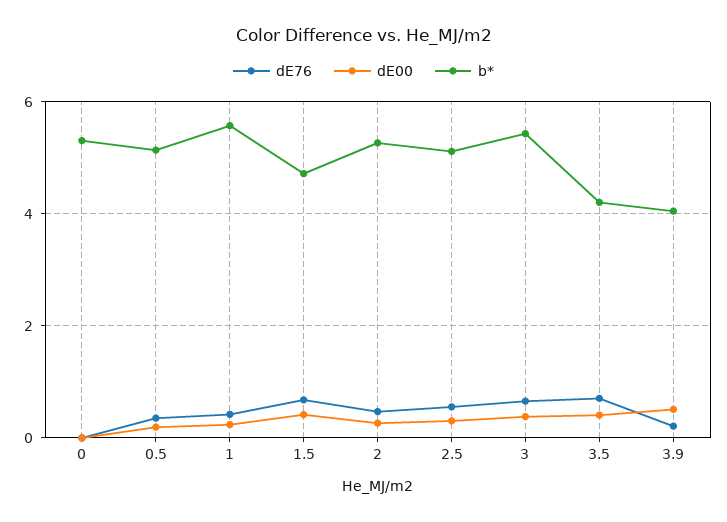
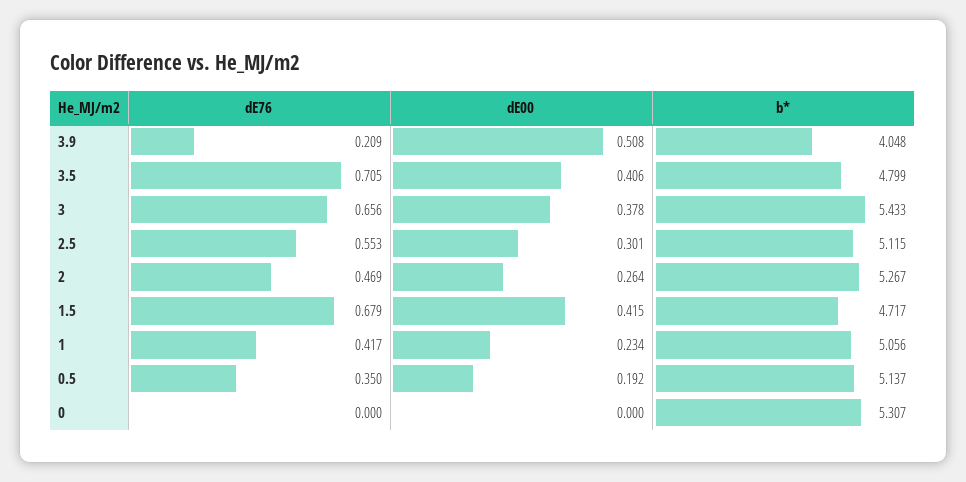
  {
    "dE76": {
      "0": 0,
      "0.5": 0.35,
      "1": 0.417,
      "1.5": 0.679,
      "2": 0.469,
      "2.5": 0.553,
      "3": 0.656,
      "3.5": 0.705,
      "3.9": 0.209
    },
    "dE00": {
      "0": 0,
      "0.5": 0.192,
      "1": 0.234,
      "1.5": 0.415,
      "2": 0.264,
      "2.5": 0.301,
      "3": 0.378,
      "3.5": 0.406,
      "3.9": 0.508
    },
    "b*": {
      "0": 5.307,
      "0.5": 5.137,
-     "1": 5.6,
+     "1": 5.056,
      "1.5": 4.717,
      "2": 5.267,
      "2.5": 5.115,
      "3": 5.433,
-     "3.5": 4.2,
+     "3.5": 4.799,
      "3.9": 4.048
    }
  }

